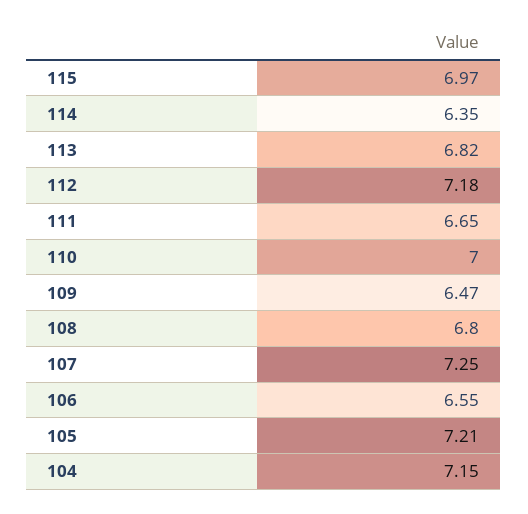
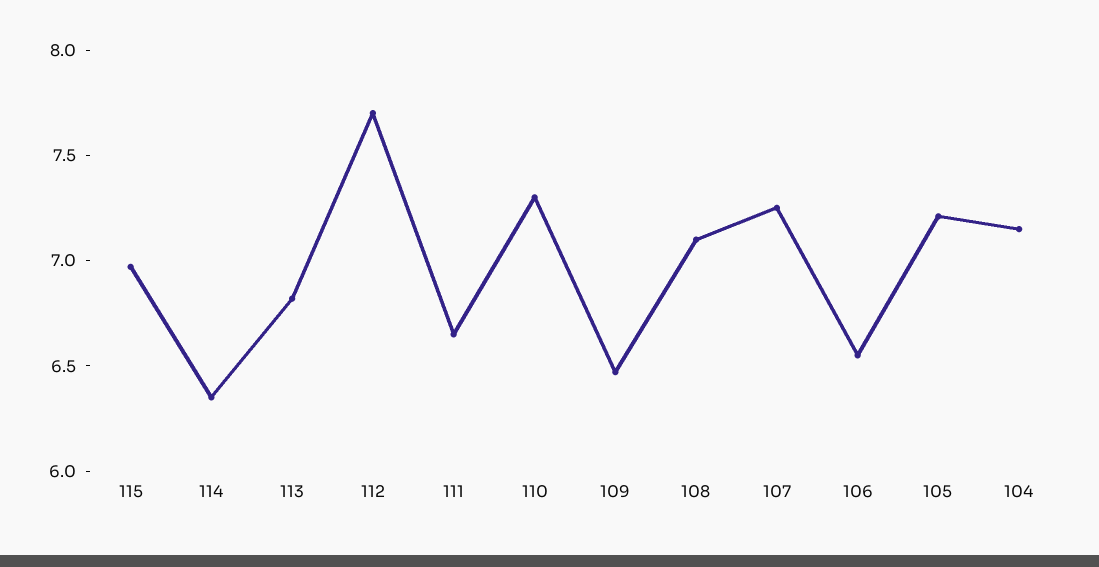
  {
    "115": 6.97,
    "114": 6.35,
    "113": 6.82,
-   "112": 7.18,
+   "112": 7.7,
    "111": 6.65,
-   "110": 7,
+   "110": 7.3,
    "109": 6.47,
-   "108": 6.8,
+   "108": 7.1,
    "107": 7.25,
    "106": 6.55,
    "105": 7.21,
    "104": 7.15
  }

